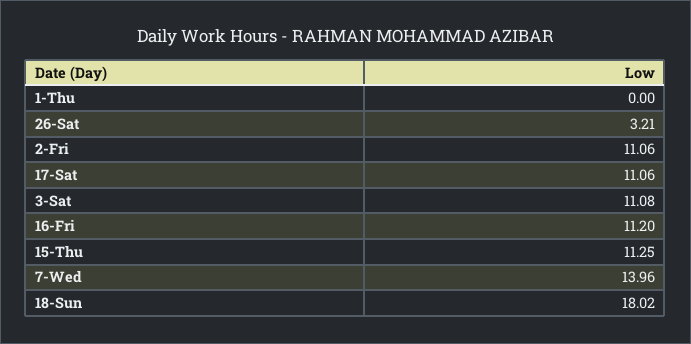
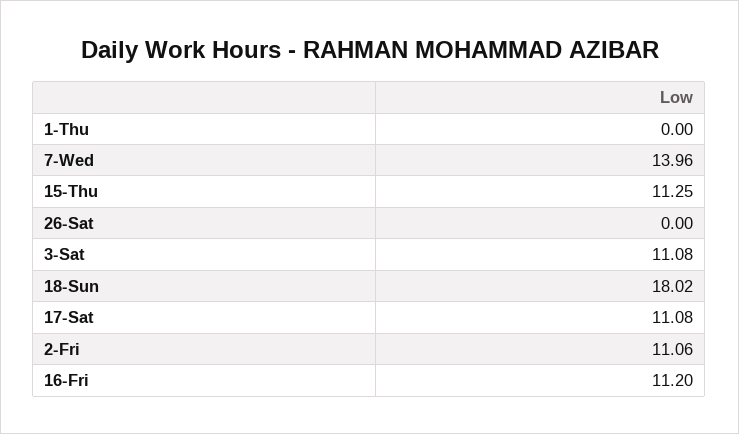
  {
    "1-Thu": 0,
-   "26-Sat": 3.21,
+   "26-Sat": 0,
    "2-Fri": 11.06,
-   "17-Sat": 11.06,
+   "17-Sat": 11.08,
    "3-Sat": 11.08,
    "16-Fri": 11.2,
    "15-Thu": 11.25,
    "7-Wed": 13.96,
    "18-Sun": 18.02
  }

